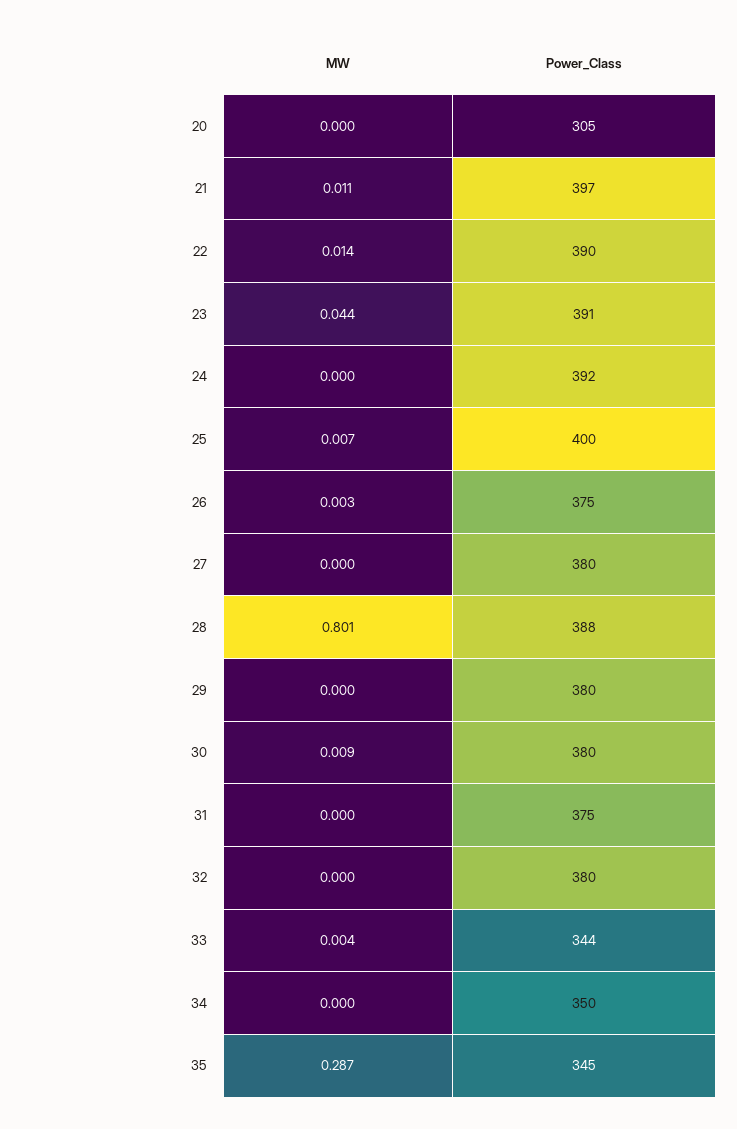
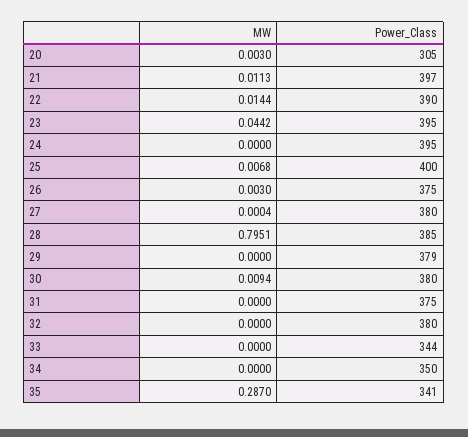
  {
    "MW": {
-     "20": 0,
+     "20": 0.003,
      "21": 0.0113,
      "22": 0.0144,
      "23": 0.0442,
      "24": 0,
      "25": 0.0068,
      "26": 0.003,
      "27": 0.0004,
-     "28": 0.801,
+     "28": 0.7951,
      "29": 0,
      "30": 0.0094,
      "31": 0,
      "32": 0,
-     "33": 0.004,
+     "33": 0,
      "34": 0,
      "35": 0.287
    },
    "Power_Class": {
      "20": 305,
      "21": 397,
      "22": 390,
-     "23": 391,
+     "23": 395,
-     "24": 392,
+     "24": 395,
      "25": 400,
      "26": 375,
      "27": 380,
-     "28": 388,
+     "28": 385,
-     "29": 380,
+     "29": 379,
      "30": 380,
      "31": 375,
      "32": 380,
      "33": 344,
      "34": 350,
-     "35": 345
+     "35": 341
    }
  }

